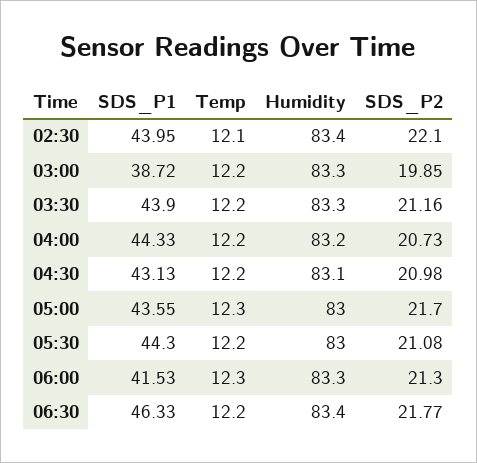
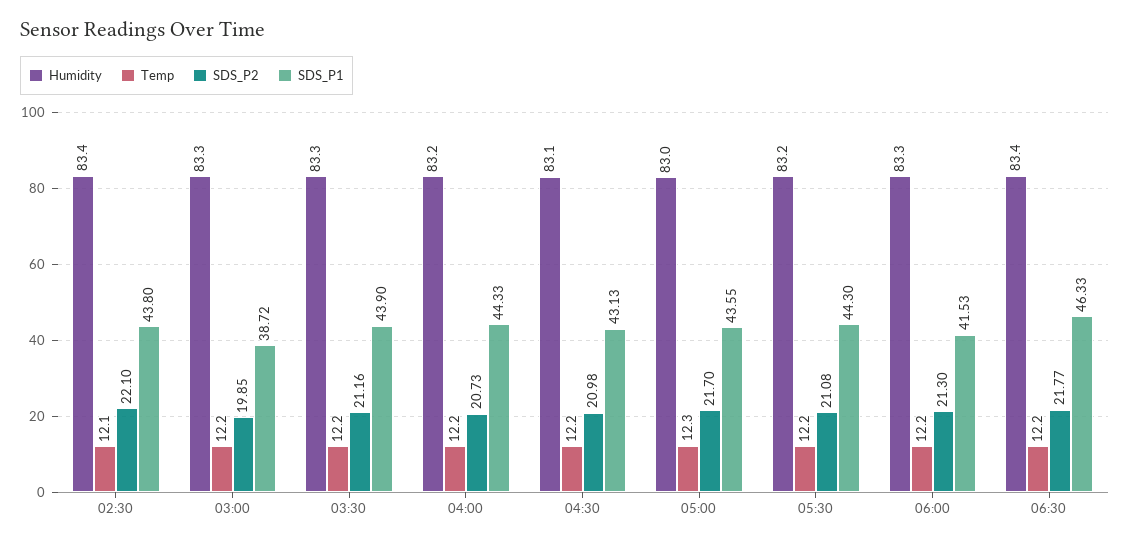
  {
    "SDS_P1": {
-     "02:30": 43.95,
+     "02:30": 43.8,
      "03:00": 38.72,
      "03:30": 43.9,
      "04:00": 44.33,
      "04:30": 43.13,
      "05:00": 43.55,
      "05:30": 44.3,
      "06:00": 41.53,
      "06:30": 46.33
    },
    "Temp": {
      "02:30": 12.1,
      "03:00": 12.2,
      "03:30": 12.2,
      "04:00": 12.2,
      "04:30": 12.2,
      "05:00": 12.3,
      "05:30": 12.2,
-     "06:00": 12.3,
+     "06:00": 12.2,
      "06:30": 12.2
    },
    "Humidity": {
      "02:30": 83.4,
      "03:00": 83.3,
      "03:30": 83.3,
      "04:00": 83.2,
      "04:30": 83.1,
      "05:00": 83,
-     "05:30": 83,
+     "05:30": 83.2,
      "06:00": 83.3,
      "06:30": 83.4
    },
    "SDS_P2": {
      "02:30": 22.1,
      "03:00": 19.85,
      "03:30": 21.16,
      "04:00": 20.73,
      "04:30": 20.98,
      "05:00": 21.7,
      "05:30": 21.08,
      "06:00": 21.3,
      "06:30": 21.77
    }
  }

